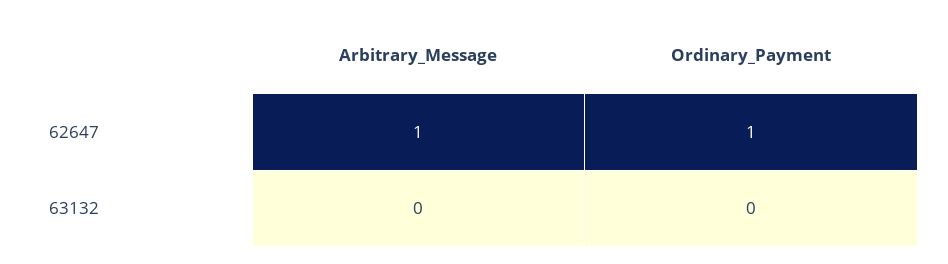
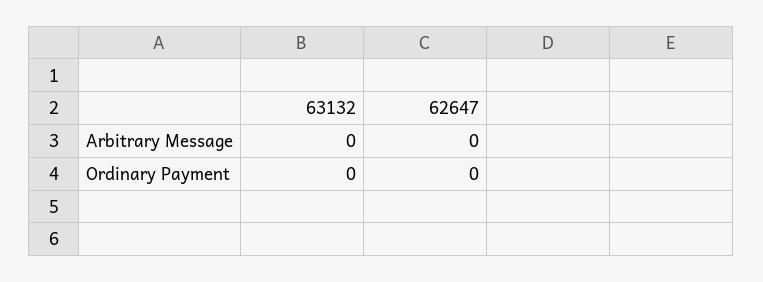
  {
    "Arbitrary_Message": {
-     "62647": 1,
+     "62647": 0,
      "63132": 0
    },
    "Ordinary_Payment": {
-     "62647": 1,
+     "62647": 0,
      "63132": 0
    }
  }

